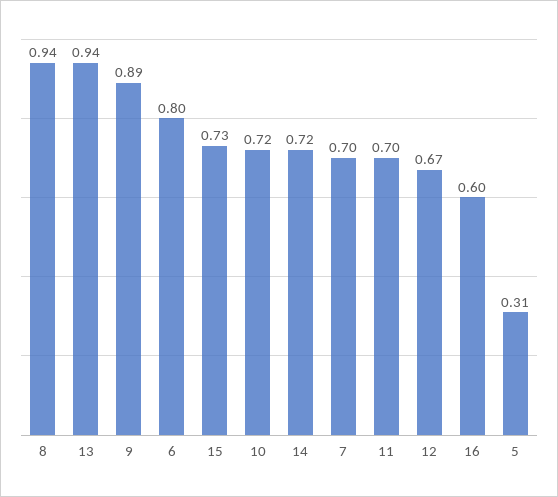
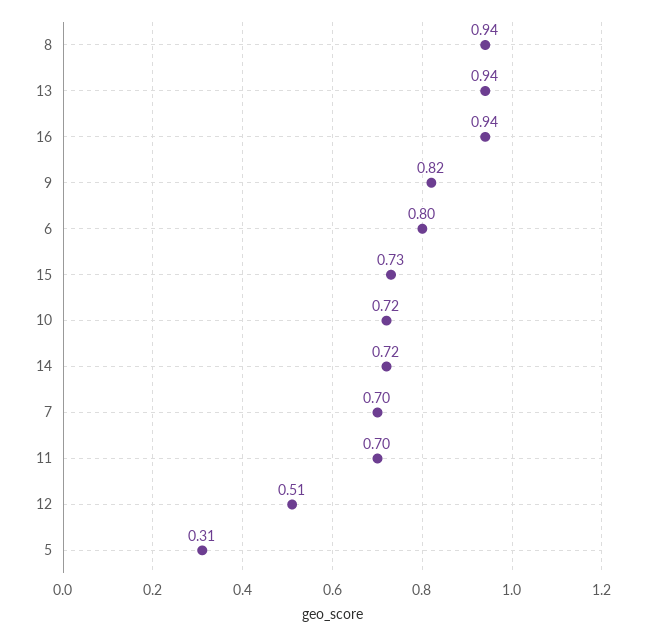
  {
    "8": 0.94,
    "13": 0.94,
-   "9": 0.89,
+   "9": 0.82,
    "6": 0.8,
    "15": 0.73,
    "10": 0.72,
    "14": 0.72,
    "7": 0.7,
    "11": 0.7,
-   "12": 0.67,
+   "12": 0.51,
-   "16": 0.6,
+   "16": 0.94,
    "5": 0.31
  }

